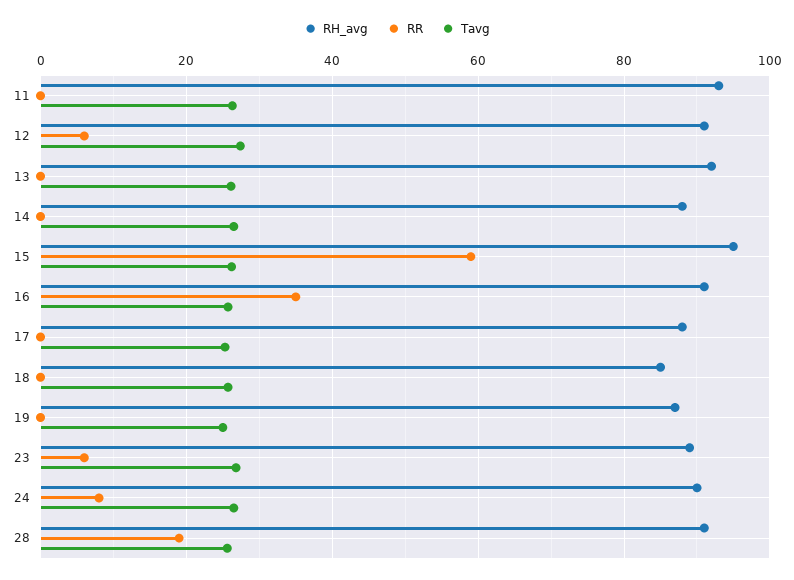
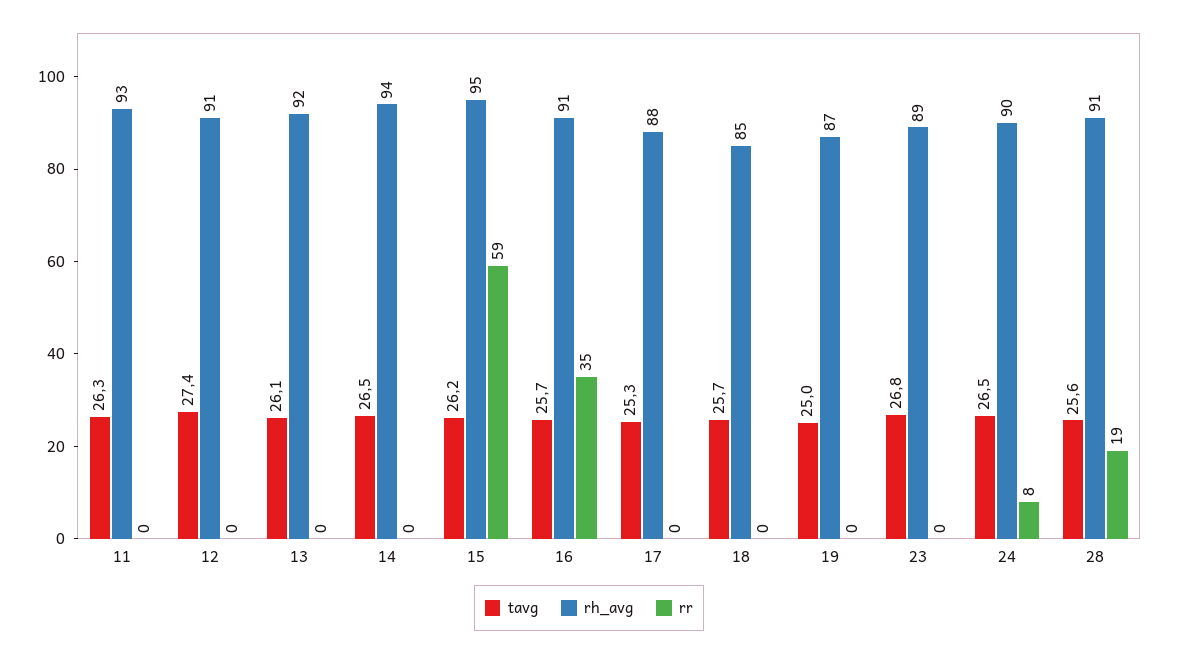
  {
    "RH_avg": {
      "11": 93,
      "12": 91,
      "13": 92,
-     "14": 88,
+     "14": 94,
      "15": 95,
      "16": 91,
      "17": 88,
      "18": 85,
      "19": 87,
      "23": 89,
      "24": 90,
      "28": 91
    },
    "RR": {
      "11": 0,
-     "12": 6,
+     "12": 0,
      "13": 0,
      "14": 0,
      "15": 59,
      "16": 35,
      "17": 0,
      "18": 0,
      "19": 0,
-     "23": 6,
+     "23": 0,
      "24": 8,
      "28": 19
    },
    "Tavg": {
      "11": 26.3,
      "12": 27.4,
      "13": 26.1,
      "14": 26.5,
      "15": 26.2,
      "16": 25.7,
      "17": 25.3,
      "18": 25.7,
      "19": 25,
      "23": 26.8,
      "24": 26.5,
      "28": 25.6
    }
  }

